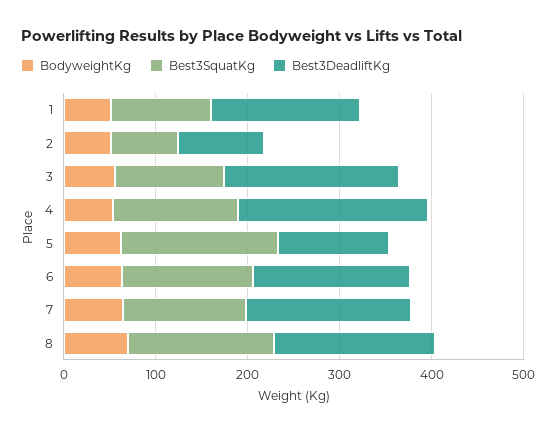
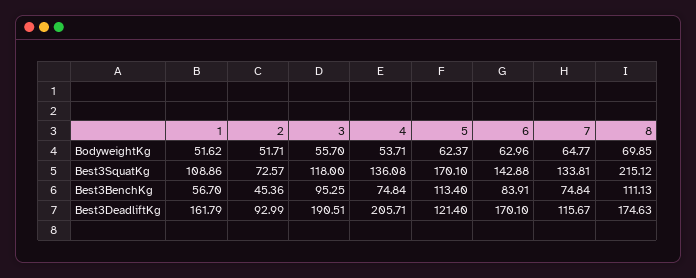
  {
    "BodyweightKg": {
      "1": 51.62,
      "2": 51.71,
      "3": 55.7,
      "4": 53.71,
      "5": 62.37,
      "6": 62.96,
      "7": 64.77,
      "8": 69.85
    },
    "Best3SquatKg": {
      "1": 108.86,
      "2": 72.57,
      "3": 118,
      "4": 136.08,
      "5": 170.1,
      "6": 142.88,
      "7": 133.81,
-     "8": 160
+     "8": 215.12
    },
    "Best3DeadliftKg": {
      "1": 161.79,
      "2": 92.99,
      "3": 190.51,
      "4": 205.71,
      "5": 121.4,
      "6": 170.1,
-     "7": 180,
+     "7": 115.67,
      "8": 174.63
-   }
+   },
+   "Best3BenchKg": {
+     "1": 56.7,
+     "2": 45.36,
+     "3": 95.25,
+     "4": 74.84,
+     "5": 113.4,
+     "6": 83.91,
+     "7": 74.84,
+     "8": 111.13
+   }
  }

